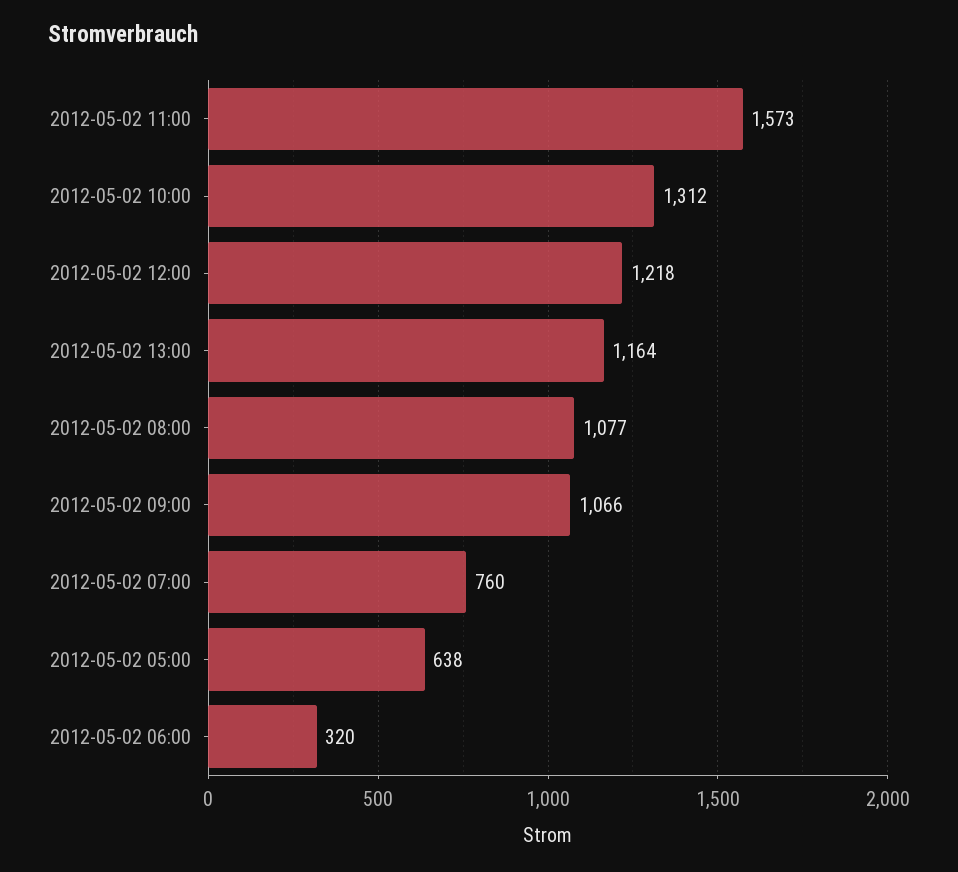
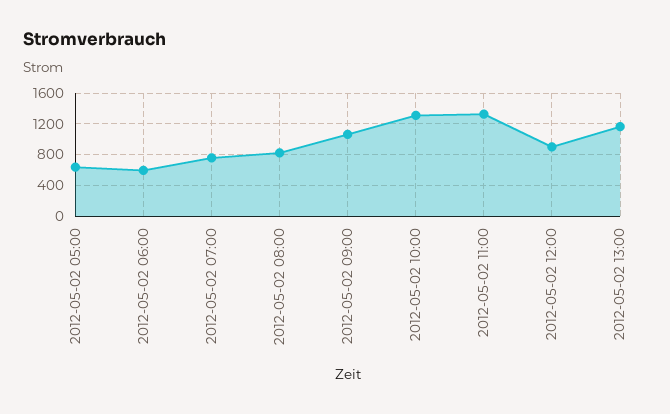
  {
-   "2012-05-02 11:00": 1573,
+   "2012-05-02 11:00": 1300,
    "2012-05-02 10:00": 1312,
-   "2012-05-02 12:00": 1218,
+   "2012-05-02 12:00": 900,
    "2012-05-02 13:00": 1164,
-   "2012-05-02 08:00": 1077,
+   "2012-05-02 08:00": 800,
    "2012-05-02 09:00": 1066,
    "2012-05-02 07:00": 760,
    "2012-05-02 05:00": 638,
-   "2012-05-02 06:00": 320
+   "2012-05-02 06:00": 600
  }

